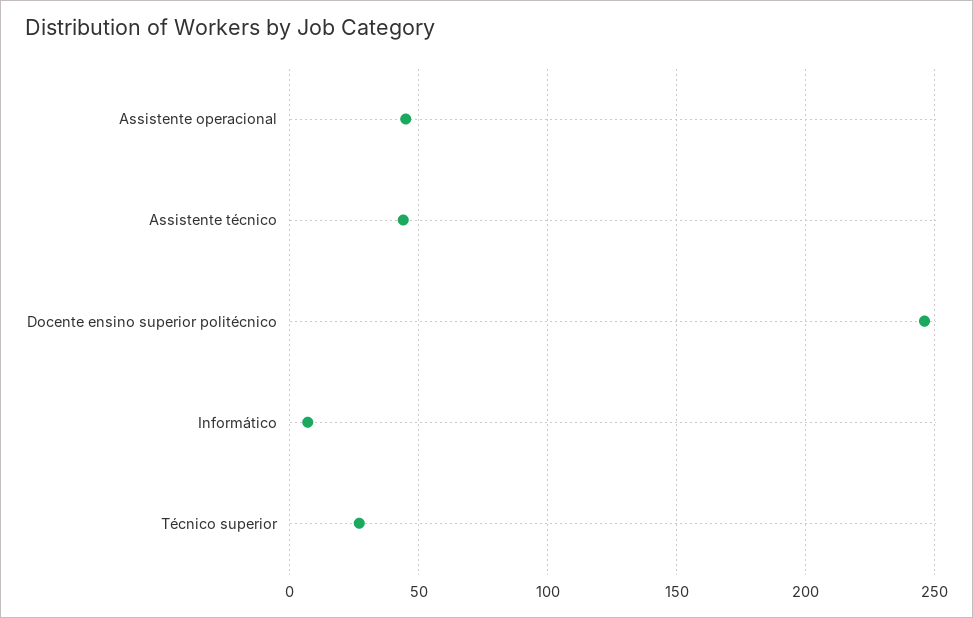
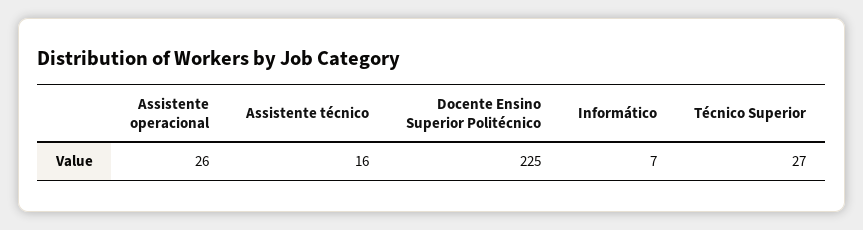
  {
-   "Assistente operacional": 45,
+   "Assistente operacional": 26,
-   "Assistente técnico": 45,
+   "Assistente técnico": 16,
-   "Docente ensino superior politécnico": 245,
+   "Docente ensino superior politécnico": 225,
    "Informático": 7,
    "Técnico superior": 27
  }

